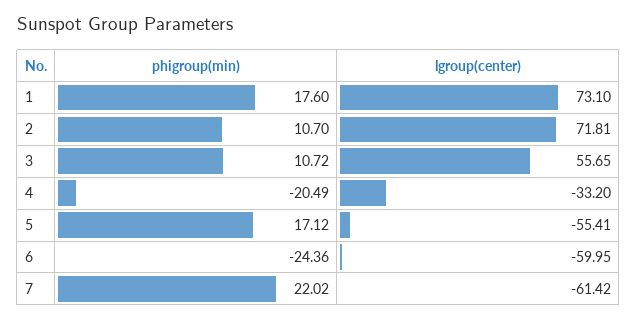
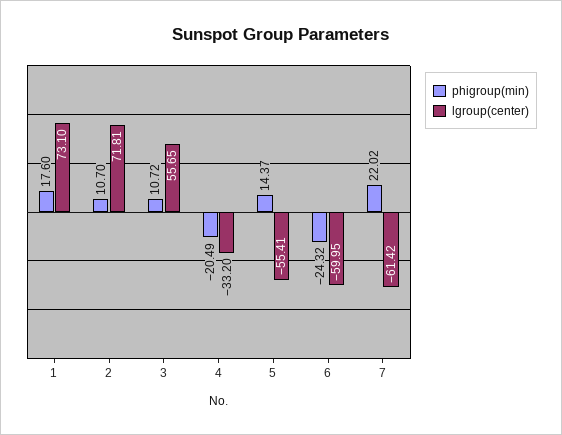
  {
    "phigroup(min)": {
      "1": 17.6,
      "2": 10.7,
      "3": 10.72,
      "4": -20.49,
-     "5": 17.12,
+     "5": 14.37,
-     "6": -24.36,
+     "6": -24.32,
      "7": 22.02
    },
    "lgroup(center)": {
      "1": 73.1,
      "2": 71.81,
      "3": 55.65,
      "4": -33.2,
      "5": -55.41,
      "6": -59.95,
      "7": -61.42
    }
  }

